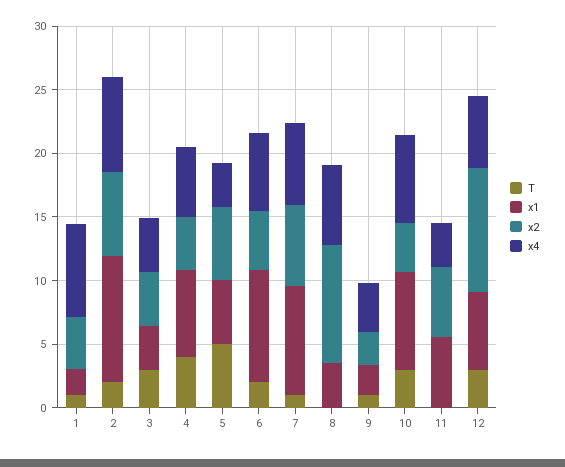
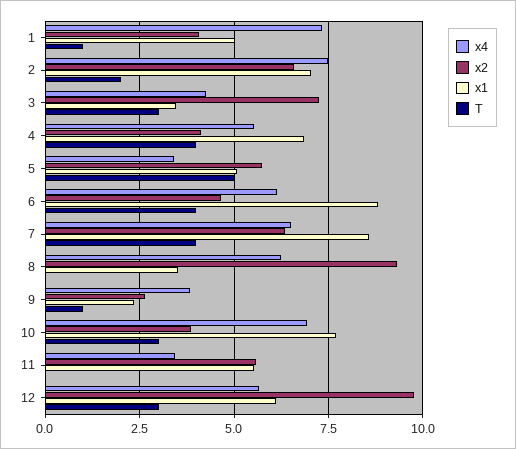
  {
    "T": {
      "1": 1,
      "2": 2,
      "3": 3,
      "4": 4,
      "5": 5,
-     "6": 2,
+     "6": 4,
-     "7": 1,
+     "7": 4,
      "8": 0,
      "9": 1,
      "10": 3,
      "11": 0,
      "12": 3
    },
    "x1": {
-     "1": 2,
+     "1": 5,
-     "2": 10,
+     "2": 7,
      "3": 3.5,
      "4": 6.75,
      "5": 5,
      "6": 8.75,
      "7": 8.5,
      "8": 3.5,
      "9": 2.25,
      "10": 7.75,
      "11": 5.5,
      "12": 6
    },
    "x2": {
      "1": 4,
      "2": 6.5,
-     "3": 4,
+     "3": 7.25,
      "4": 4,
      "5": 5.75,
      "6": 4.75,
      "7": 6.25,
      "8": 9.25,
      "9": 2.75,
      "10": 3.75,
      "11": 5.5,
      "12": 9.75
    },
    "x4": {
      "1": 7.25,
      "2": 7.5,
      "3": 4.25,
      "4": 5.5,
      "5": 3.5,
      "6": 6.25,
      "7": 6.5,
      "8": 6.25,
      "9": 3.75,
      "10": 7,
      "11": 3.5,
      "12": 5.75
    }
  }

